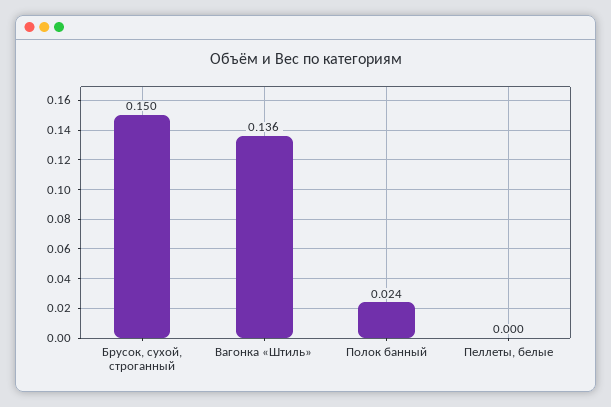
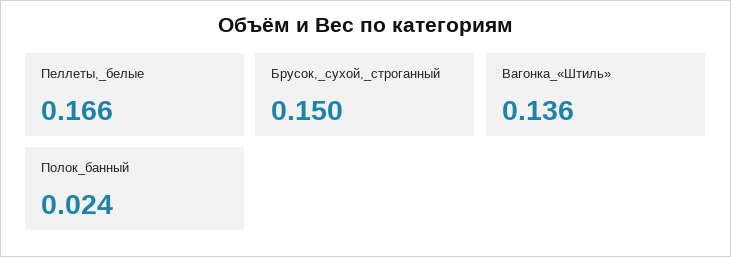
  {
    "Брусок, сухой, строганный": 0.15,
    "Вагонка «Штиль»": 0.136,
    "Полок банный": 0.024,
-   "Пеллеты, белые": 0
+   "Пеллеты, белые": 0.166
  }

